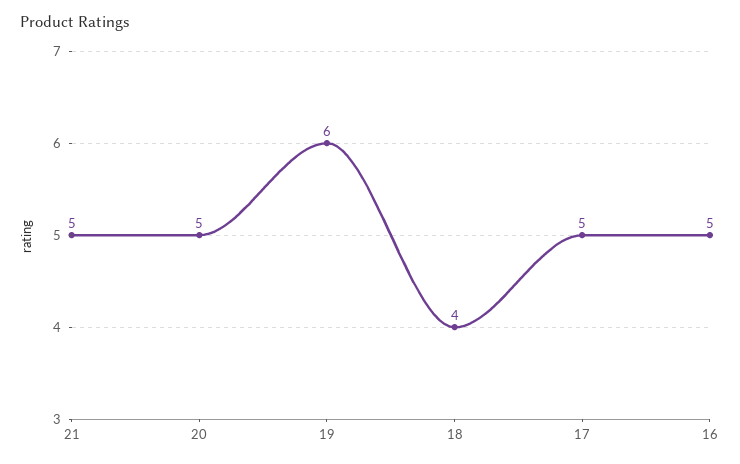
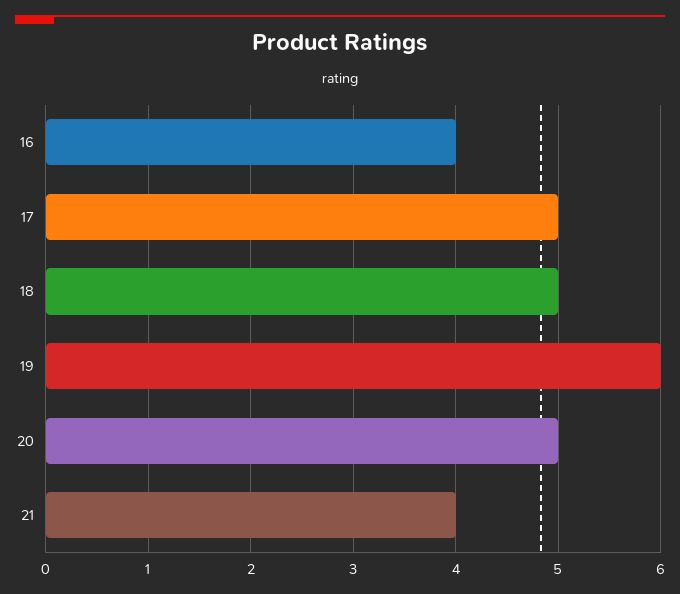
  {
-   "21": 5,
+   "21": 4,
    "20": 5,
    "19": 6,
-   "18": 4,
+   "18": 5,
    "17": 5,
-   "16": 5
+   "16": 4
  }

